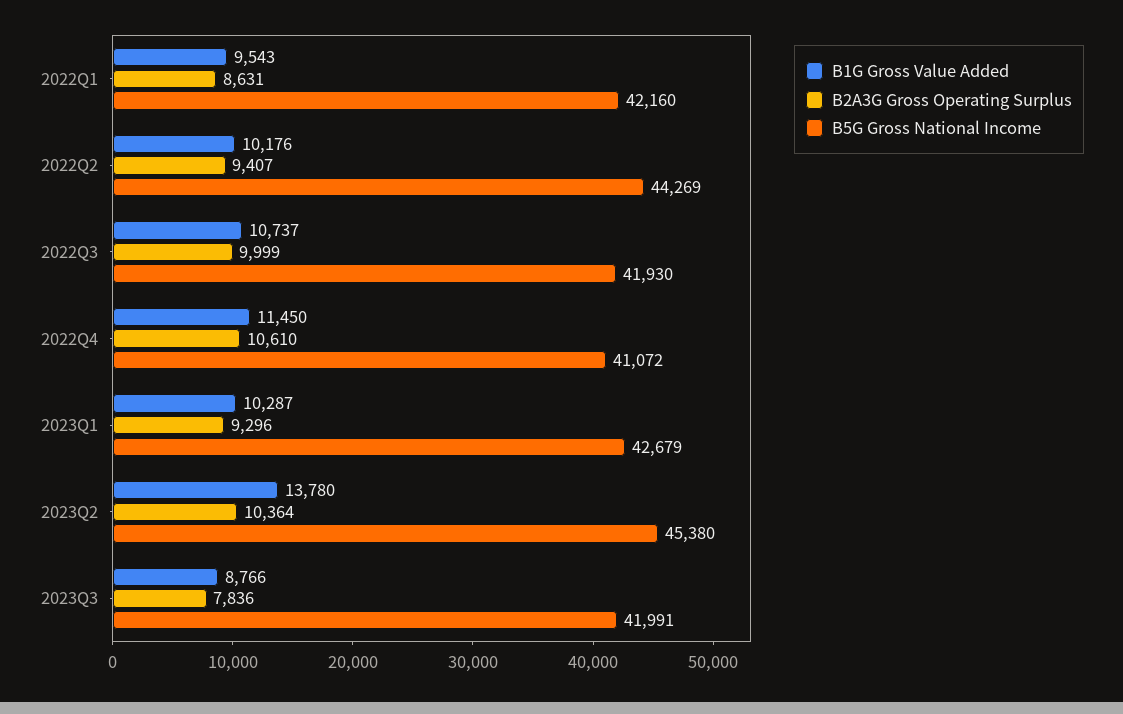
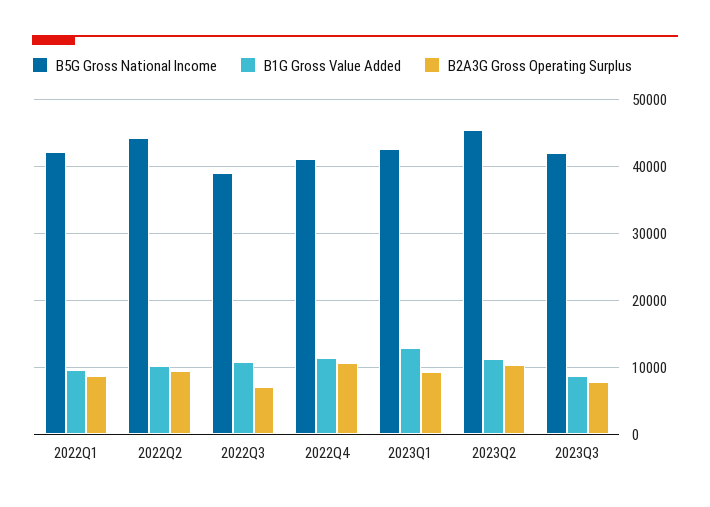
  {
    "B1G Gross Value Added": {
      "2022Q1": 9543,
      "2022Q2": 10176,
      "2022Q3": 10737,
      "2022Q4": 11450,
-     "2023Q1": 10287,
+     "2023Q1": 13000,
-     "2023Q2": 13780,
+     "2023Q2": 11000,
      "2023Q3": 8766
    },
    "B2A3G Gross Operating Surplus": {
      "2022Q1": 8631,
      "2022Q2": 9407,
-     "2022Q3": 9999,
+     "2022Q3": 7000,
      "2022Q4": 10610,
      "2023Q1": 9296,
      "2023Q2": 10364,
      "2023Q3": 7836
    },
    "B5G Gross National Income": {
      "2022Q1": 42160,
      "2022Q2": 44269,
-     "2022Q3": 41930,
+     "2022Q3": 39000,
      "2022Q4": 41072,
      "2023Q1": 42679,
      "2023Q2": 45380,
      "2023Q3": 41991
    }
  }

